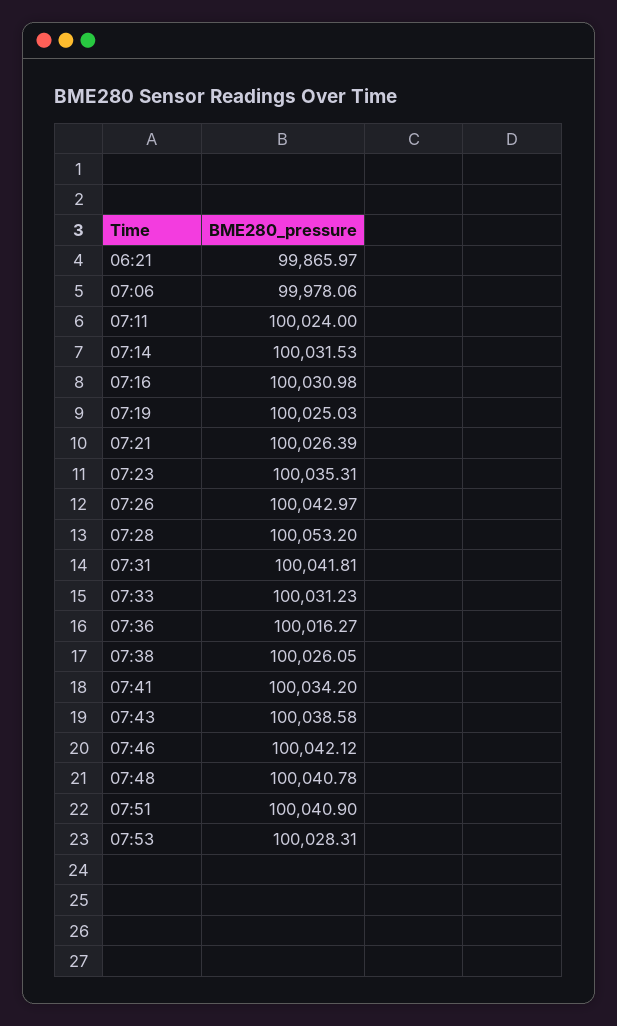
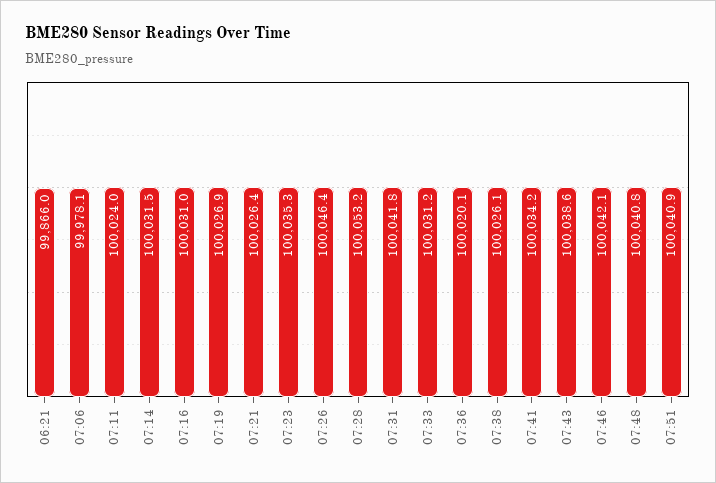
  {
    "06:21": 99865.97,
    "07:06": 99978.06,
    "07:11": 100024,
    "07:14": 100031.53,
    "07:16": 100030.98,
-   "07:19": 100025.03,
+   "07:19": 100026.9,
    "07:21": 100026.39,
    "07:23": 100035.31,
-   "07:26": 100042.97,
+   "07:26": 100046.4,
    "07:28": 100053.2,
    "07:31": 100041.81,
    "07:33": 100031.23,
-   "07:36": 100016.27,
+   "07:36": 100020.1,
    "07:38": 100026.05,
    "07:41": 100034.2,
    "07:43": 100038.58,
    "07:46": 100042.12,
    "07:48": 100040.78,
-   "07:51": 100040.9,
+   "07:51": 100040.9
-   "07:53": 100028.31
  }

